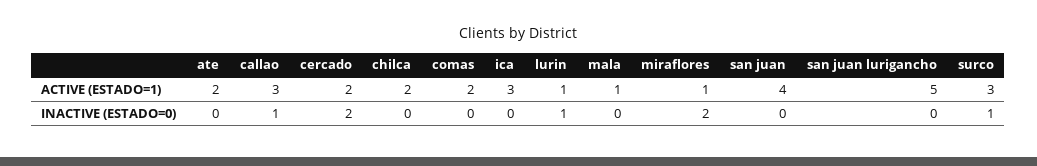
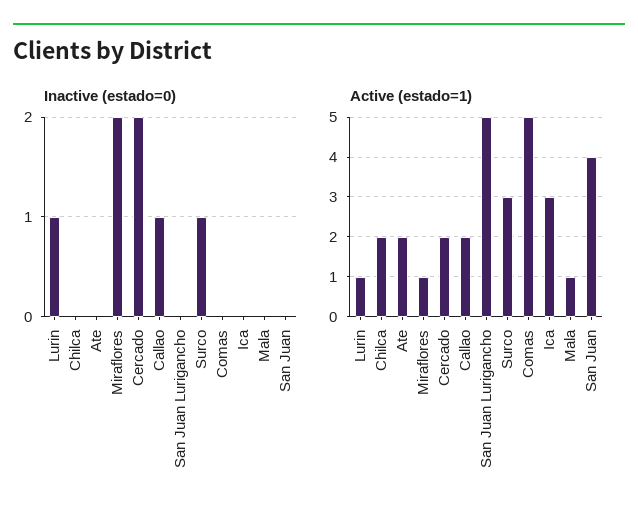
  {
    "ACTIVE (ESTADO=1)": {
      "ate": 2,
-     "callao": 3,
+     "callao": 2,
      "cercado": 2,
      "chilca": 2,
-     "comas": 2,
+     "comas": 5,
      "ica": 3,
      "lurin": 1,
      "mala": 1,
      "miraflores": 1,
      "san juan": 4,
      "san juan lurigancho": 5,
      "surco": 3
    },
    "INACTIVE (ESTADO=0)": {
      "ate": 0,
      "callao": 1,
      "cercado": 2,
      "chilca": 0,
      "comas": 0,
      "ica": 0,
      "lurin": 1,
      "mala": 0,
      "miraflores": 2,
      "san juan": 0,
      "san juan lurigancho": 0,
      "surco": 1
    }
  }

